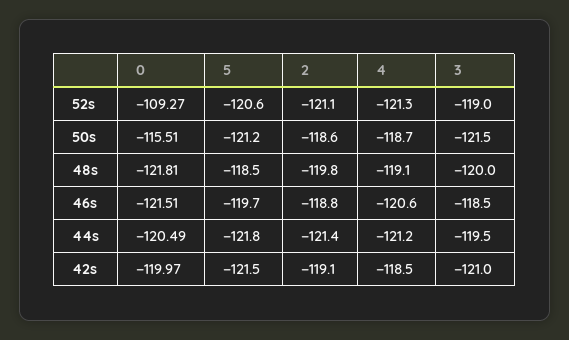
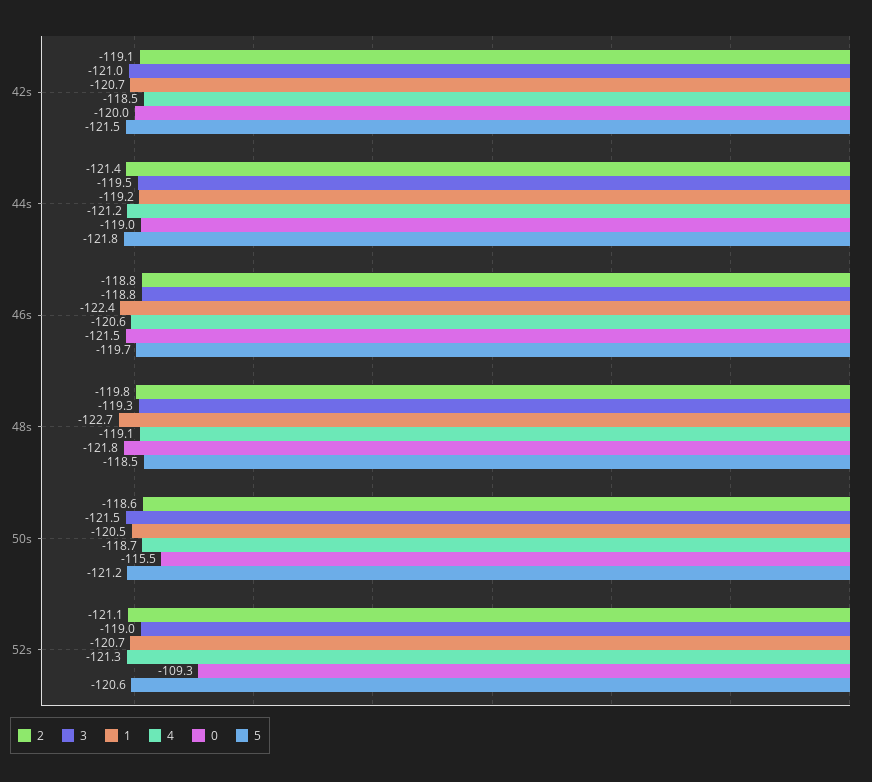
  {
    "0": {
      "52s": -109.27,
      "50s": -115.51,
      "48s": -121.81,
      "46s": -121.51,
-     "44s": -120.49,
+     "44s": -119,
      "42s": -119.97
    },
    "5": {
      "52s": -120.6,
      "50s": -121.2,
      "48s": -118.5,
      "46s": -119.7,
      "44s": -121.8,
      "42s": -121.5
    },
    "2": {
      "52s": -121.1,
      "50s": -118.6,
      "48s": -119.8,
      "46s": -118.8,
      "44s": -121.4,
      "42s": -119.1
    },
    "4": {
      "52s": -121.3,
      "50s": -118.7,
      "48s": -119.1,
      "46s": -120.6,
      "44s": -121.2,
      "42s": -118.5
    },
    "3": {
      "52s": -119,
      "50s": -121.5,
-     "48s": -120,
+     "48s": -119.3,
-     "46s": -118.5,
+     "46s": -118.8,
      "44s": -119.5,
      "42s": -121
-   }
+   },
+   "1": {
+     "42s": -120.7,
+     "44s": -119.2,
+     "46s": -122.4,
+     "48s": -122.7,
+     "50s": -120.5,
+     "52s": -120.7
+   }
  }

